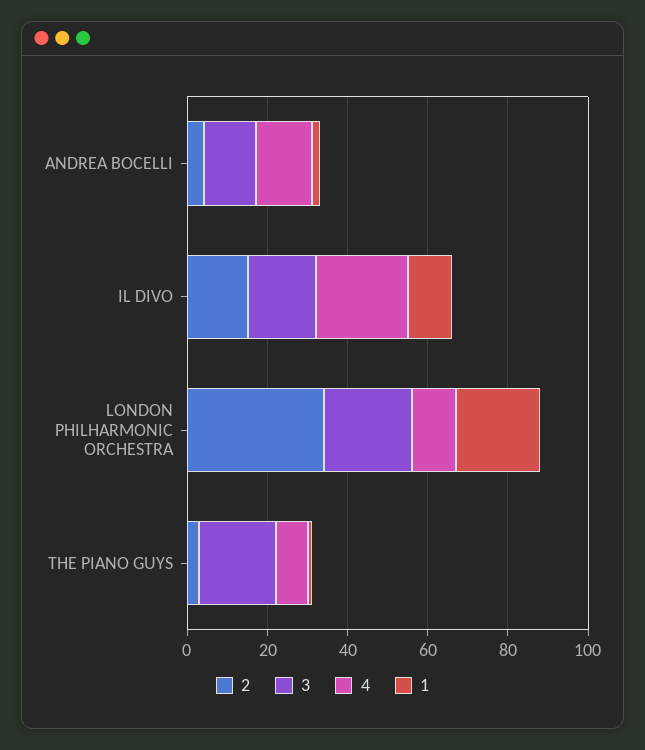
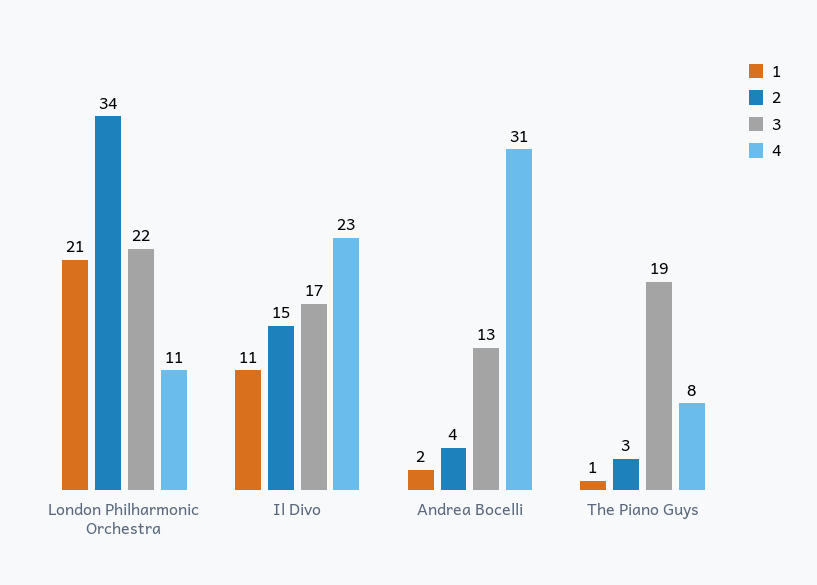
  {
    "2": {
      "ANDREA BOCELLI": 4,
      "IL DIVO": 15,
      "LONDON PHILHARMONIC ORCHESTRA": 34,
      "THE PIANO GUYS": 3
    },
    "3": {
      "ANDREA BOCELLI": 13,
      "IL DIVO": 17,
      "LONDON PHILHARMONIC ORCHESTRA": 22,
      "THE PIANO GUYS": 19
    },
    "4": {
-     "ANDREA BOCELLI": 15,
+     "ANDREA BOCELLI": 31,
      "IL DIVO": 23,
      "LONDON PHILHARMONIC ORCHESTRA": 11,
      "THE PIANO GUYS": 8
    },
    "1": {
      "ANDREA BOCELLI": 2,
      "IL DIVO": 11,
      "LONDON PHILHARMONIC ORCHESTRA": 21,
      "THE PIANO GUYS": 1
    }
  }

